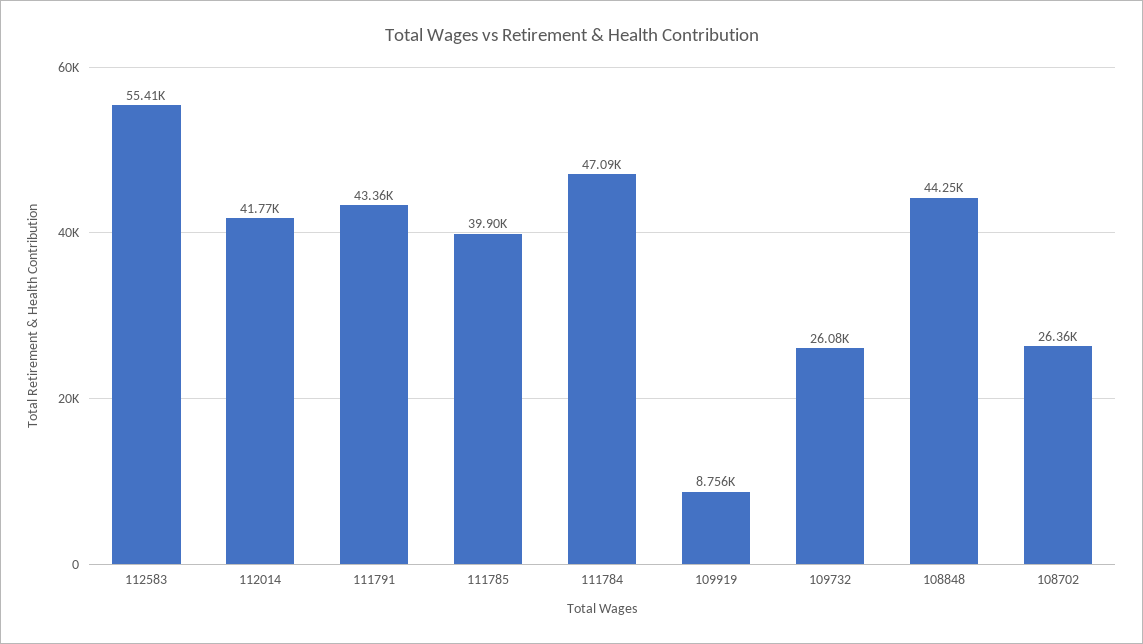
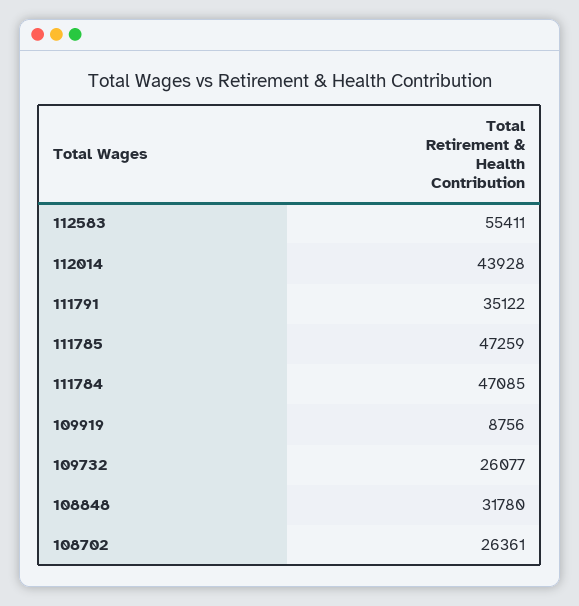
  {
    "112583": 55411,
-   "112014": 41770,
+   "112014": 43928,
-   "111791": 43360,
+   "111791": 35122,
-   "111785": 39900,
+   "111785": 47259,
    "111784": 47085,
    "109919": 8756,
    "109732": 26077,
-   "108848": 44250,
+   "108848": 31780,
    "108702": 26361
  }

